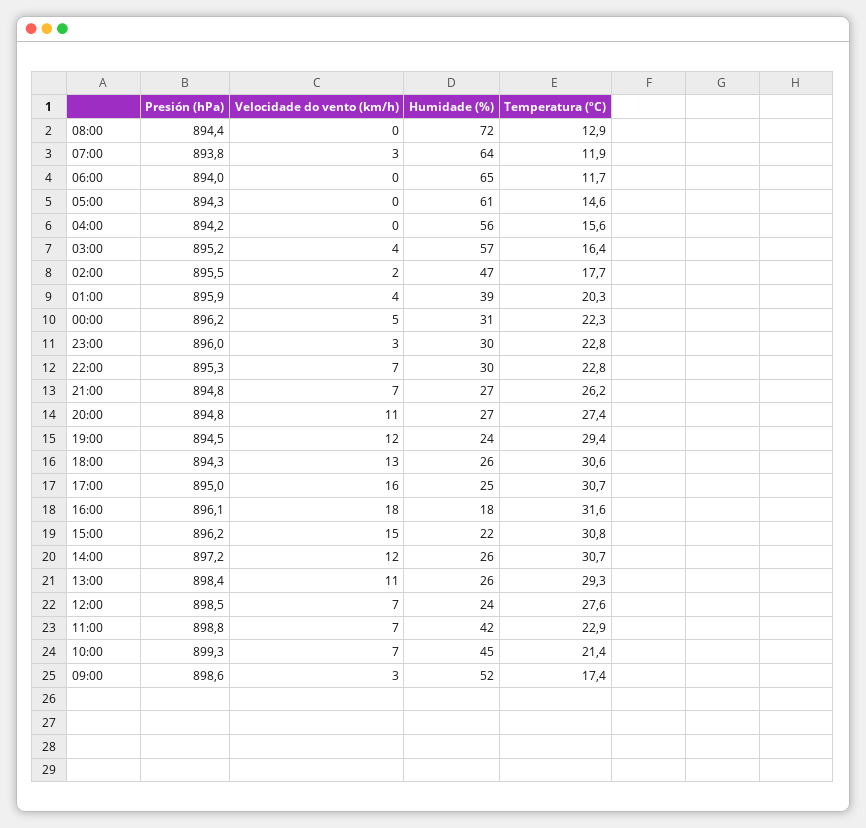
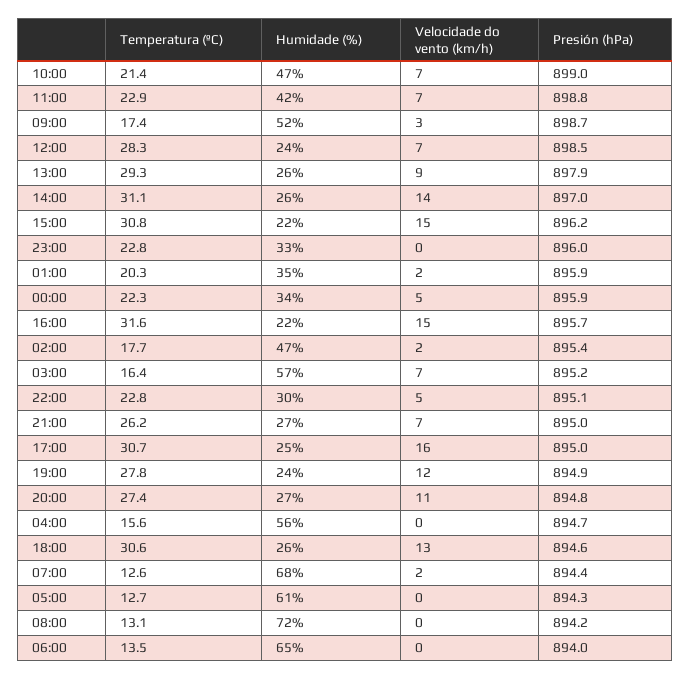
  {
    "Presión (hPa)": {
-     "08:00": 894.4,
+     "08:00": 894.2,
-     "07:00": 893.8,
+     "07:00": 894.4,
      "06:00": 894,
      "05:00": 894.3,
-     "04:00": 894.2,
+     "04:00": 894.7,
      "03:00": 895.2,
-     "02:00": 895.5,
+     "02:00": 895.4,
      "01:00": 895.9,
-     "00:00": 896.2,
+     "00:00": 895.9,
      "23:00": 896,
-     "22:00": 895.3,
+     "22:00": 895.1,
-     "21:00": 894.8,
+     "21:00": 895,
      "20:00": 894.8,
-     "19:00": 894.5,
+     "19:00": 894.9,
-     "18:00": 894.3,
+     "18:00": 894.6,
      "17:00": 895,
-     "16:00": 896.1,
+     "16:00": 895.7,
      "15:00": 896.2,
-     "14:00": 897.2,
+     "14:00": 897,
-     "13:00": 898.4,
+     "13:00": 897.9,
      "12:00": 898.5,
      "11:00": 898.8,
-     "10:00": 899.3,
+     "10:00": 899,
-     "09:00": 898.6
+     "09:00": 898.7
    },
    "Velocidade do vento (km/h)": {
      "08:00": 0,
-     "07:00": 3,
+     "07:00": 2,
      "06:00": 0,
      "05:00": 0,
      "04:00": 0,
-     "03:00": 4,
+     "03:00": 7,
      "02:00": 2,
-     "01:00": 4,
+     "01:00": 2,
      "00:00": 5,
-     "23:00": 3,
+     "23:00": 0,
-     "22:00": 7,
+     "22:00": 5,
      "21:00": 7,
      "20:00": 11,
      "19:00": 12,
      "18:00": 13,
      "17:00": 16,
-     "16:00": 18,
+     "16:00": 15,
      "15:00": 15,
-     "14:00": 12,
+     "14:00": 14,
-     "13:00": 11,
+     "13:00": 9,
      "12:00": 7,
      "11:00": 7,
      "10:00": 7,
      "09:00": 3
    },
    "Humidade (%)": {
      "08:00": 72,
-     "07:00": 64,
+     "07:00": 68,
      "06:00": 65,
      "05:00": 61,
      "04:00": 56,
      "03:00": 57,
      "02:00": 47,
-     "01:00": 39,
+     "01:00": 35,
-     "00:00": 31,
+     "00:00": 34,
-     "23:00": 30,
+     "23:00": 33,
      "22:00": 30,
      "21:00": 27,
      "20:00": 27,
      "19:00": 24,
      "18:00": 26,
      "17:00": 25,
-     "16:00": 18,
+     "16:00": 22,
      "15:00": 22,
      "14:00": 26,
      "13:00": 26,
      "12:00": 24,
      "11:00": 42,
-     "10:00": 45,
+     "10:00": 47,
      "09:00": 52
    },
    "Temperatura (ºC)": {
-     "08:00": 12.9,
+     "08:00": 13.1,
-     "07:00": 11.9,
+     "07:00": 12.6,
-     "06:00": 11.7,
+     "06:00": 13.5,
-     "05:00": 14.6,
+     "05:00": 12.7,
      "04:00": 15.6,
      "03:00": 16.4,
      "02:00": 17.7,
      "01:00": 20.3,
      "00:00": 22.3,
      "23:00": 22.8,
      "22:00": 22.8,
      "21:00": 26.2,
      "20:00": 27.4,
-     "19:00": 29.4,
+     "19:00": 27.8,
      "18:00": 30.6,
      "17:00": 30.7,
      "16:00": 31.6,
      "15:00": 30.8,
-     "14:00": 30.7,
+     "14:00": 31.1,
      "13:00": 29.3,
-     "12:00": 27.6,
+     "12:00": 28.3,
      "11:00": 22.9,
      "10:00": 21.4,
      "09:00": 17.4
    }
  }

